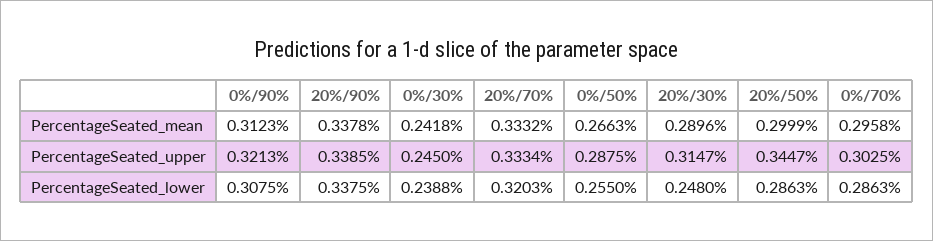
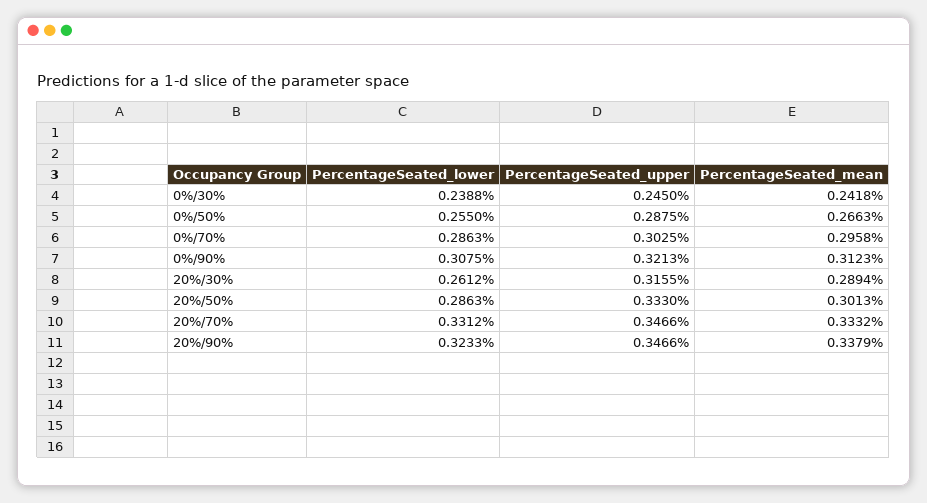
  {
    "0%/90%": {
      "PercentageSeated_mean": 0.3123,
      "PercentageSeated_upper": 0.3213,
      "PercentageSeated_lower": 0.3075
    },
    "20%/90%": {
-     "PercentageSeated_mean": 0.3378,
+     "PercentageSeated_mean": 0.3379,
-     "PercentageSeated_upper": 0.3385,
+     "PercentageSeated_upper": 0.3466,
-     "PercentageSeated_lower": 0.3375
+     "PercentageSeated_lower": 0.3233
    },
    "0%/30%": {
      "PercentageSeated_mean": 0.2418,
      "PercentageSeated_upper": 0.245,
      "PercentageSeated_lower": 0.2388
    },
    "20%/70%": {
      "PercentageSeated_mean": 0.3332,
-     "PercentageSeated_upper": 0.3334,
+     "PercentageSeated_upper": 0.3466,
-     "PercentageSeated_lower": 0.3203
+     "PercentageSeated_lower": 0.3312
    },
    "0%/50%": {
      "PercentageSeated_mean": 0.2663,
      "PercentageSeated_upper": 0.2875,
      "PercentageSeated_lower": 0.255
    },
    "20%/30%": {
-     "PercentageSeated_mean": 0.2896,
+     "PercentageSeated_mean": 0.2894,
-     "PercentageSeated_upper": 0.3147,
+     "PercentageSeated_upper": 0.3155,
-     "PercentageSeated_lower": 0.248
+     "PercentageSeated_lower": 0.2612
    },
    "20%/50%": {
-     "PercentageSeated_mean": 0.2999,
+     "PercentageSeated_mean": 0.3013,
-     "PercentageSeated_upper": 0.3447,
+     "PercentageSeated_upper": 0.333,
      "PercentageSeated_lower": 0.2863
    },
    "0%/70%": {
      "PercentageSeated_mean": 0.2958,
      "PercentageSeated_upper": 0.3025,
      "PercentageSeated_lower": 0.2863
    }
  }

